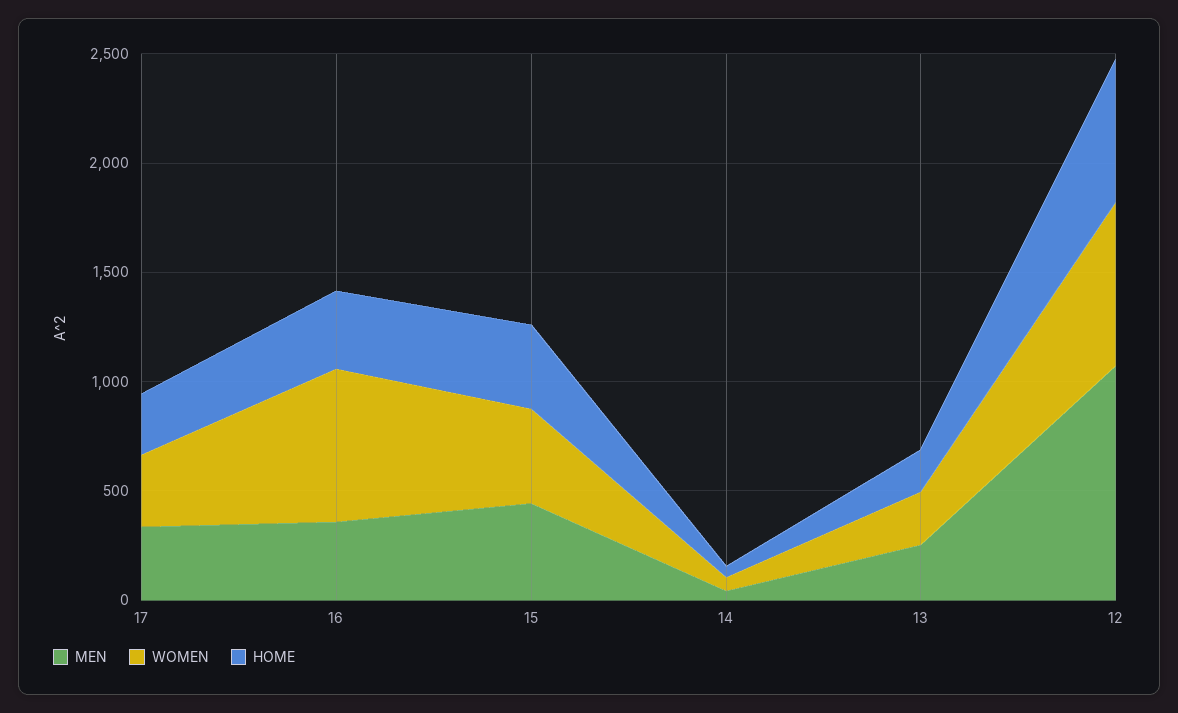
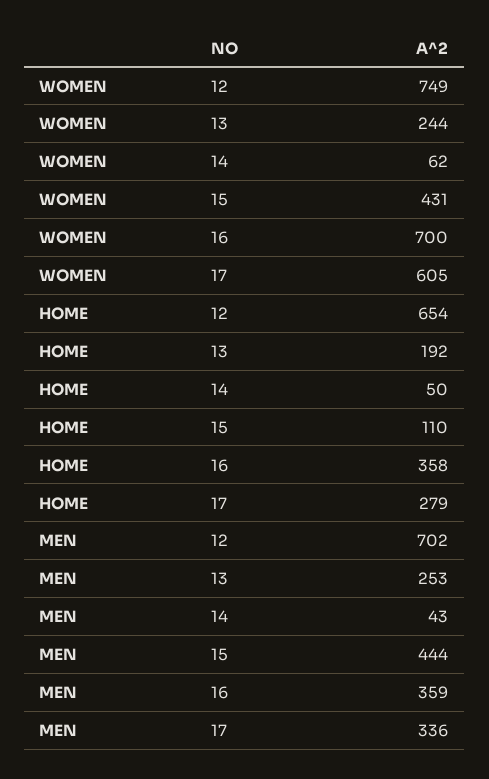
  {
    "MEN": {
      "17": 336,
      "16": 359,
      "15": 444,
      "14": 43,
      "13": 253,
-     "12": 1100
+     "12": 702
    },
    "WOMEN": {
-     "17": 300,
+     "17": 605,
      "16": 700,
      "15": 431,
      "14": 62,
      "13": 244,
      "12": 749
    },
    "HOME": {
      "17": 279,
      "16": 358,
-     "15": 400,
+     "15": 110,
      "14": 50,
      "13": 192,
      "12": 654
    }
  }

